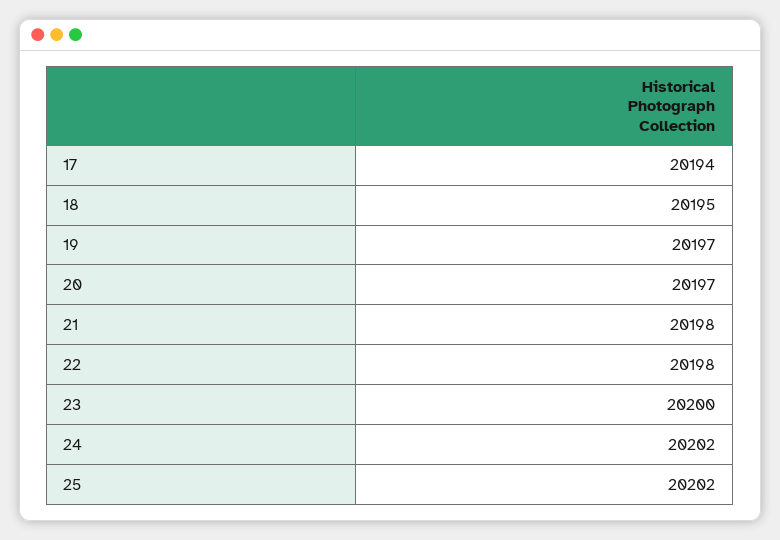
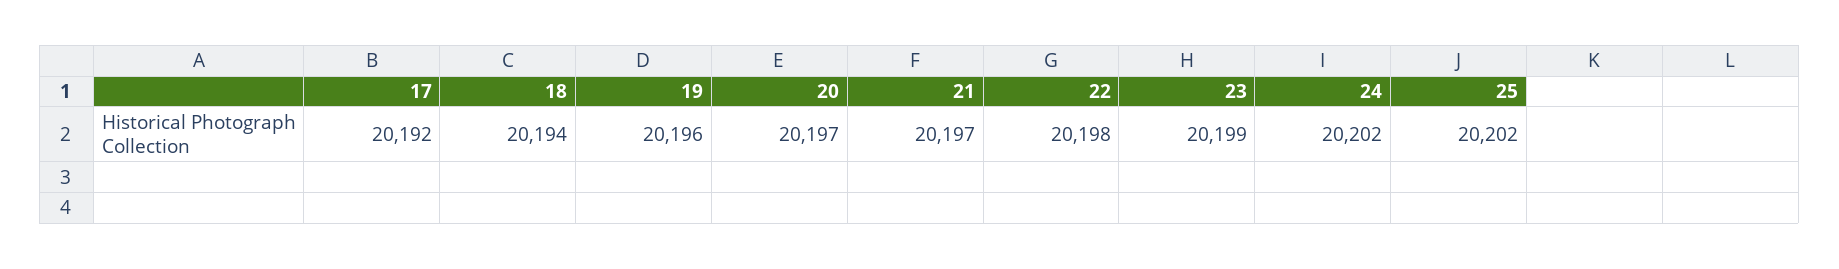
  {
-   "17": 20194,
+   "17": 20192,
-   "18": 20195,
+   "18": 20194,
-   "19": 20197,
+   "19": 20196,
    "20": 20197,
-   "21": 20198,
+   "21": 20197,
    "22": 20198,
-   "23": 20200,
+   "23": 20199,
    "24": 20202,
    "25": 20202
  }

